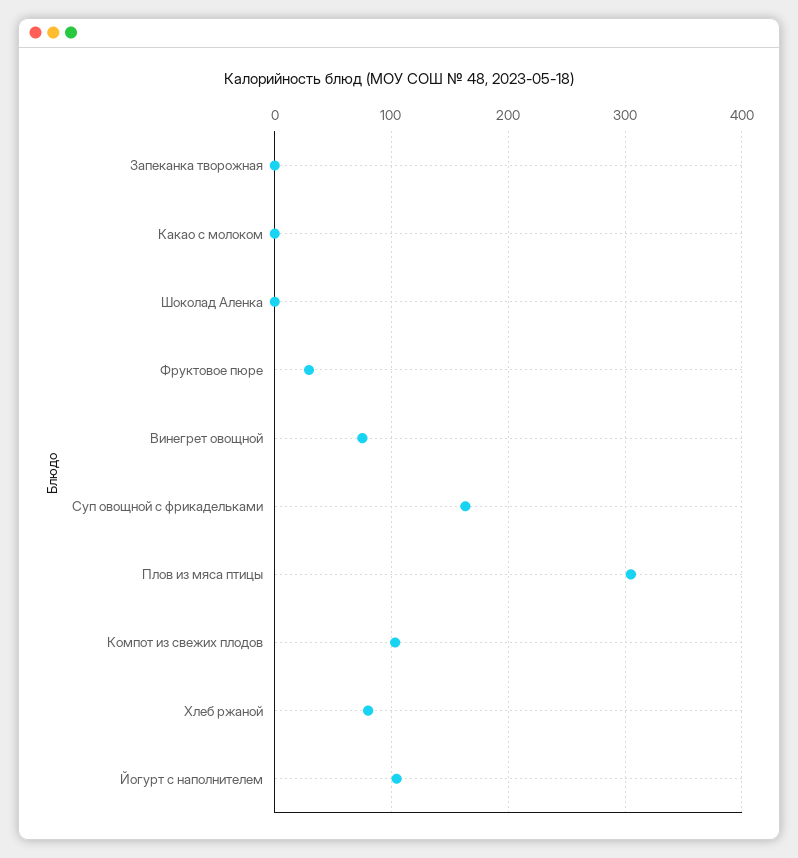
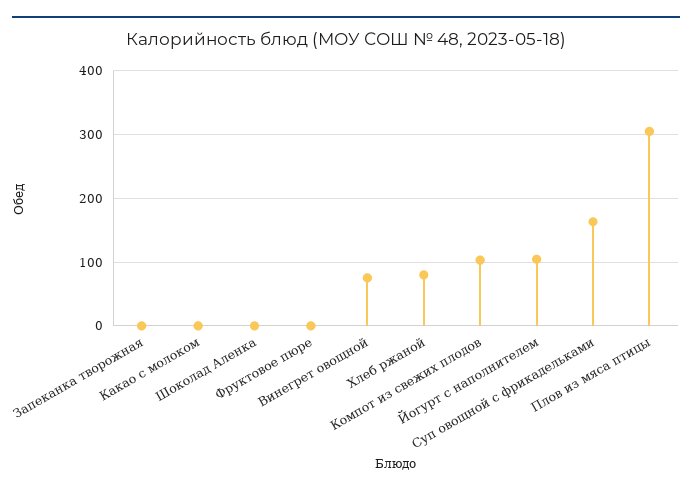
  {
    "Запеканка творожная": 0,
    "Какао с молоком": 0,
    "Шоколад Аленка": 0,
-   "Фруктовое пюре": 30,
+   "Фруктовое пюре": 0,
    "Винегрет овощной": 80,
    "Суп овощной с фрикадельками": 160,
    "Плов из мяса птицы": 310,
    "Компот из свежих плодов": 100,
    "Хлеб ржаной": 80,
    "Йогурт с наполнителем": 100
  }

